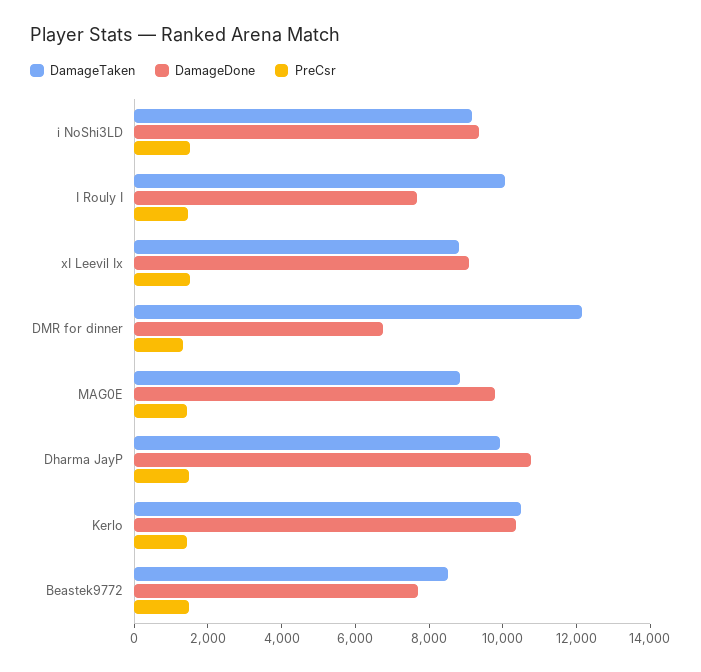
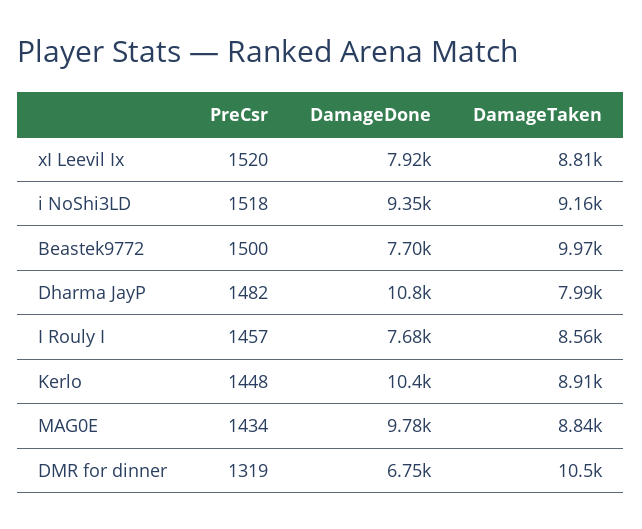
  {
    "DamageTaken": {
      "i NoShi3LD": 9160,
-     "I Rouly I": 10000,
+     "I Rouly I": 8560,
      "xI Leevil Ix": 8810,
-     "DMR for dinner": 12000,
+     "DMR for dinner": 10500,
      "MAG0E": 8840,
-     "Dharma JayP": 10000,
+     "Dharma JayP": 7990,
-     "Kerlo": 10500,
+     "Kerlo": 8910,
-     "Beastek9772": 8500
+     "Beastek9772": 9970
    },
    "DamageDone": {
      "i NoShi3LD": 9350,
      "I Rouly I": 7680,
-     "xI Leevil Ix": 9000,
+     "xI Leevil Ix": 7920,
      "DMR for dinner": 6750,
      "MAG0E": 9780,
      "Dharma JayP": 10800,
      "Kerlo": 10400,
      "Beastek9772": 7700
    },
    "PreCsr": {
      "i NoShi3LD": 1518,
      "I Rouly I": 1457,
      "xI Leevil Ix": 1520,
      "DMR for dinner": 1319,
      "MAG0E": 1434,
      "Dharma JayP": 1482,
      "Kerlo": 1448,
      "Beastek9772": 1500
    }
  }

